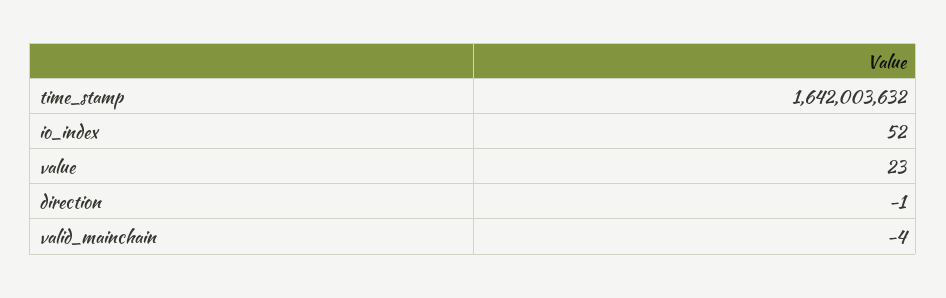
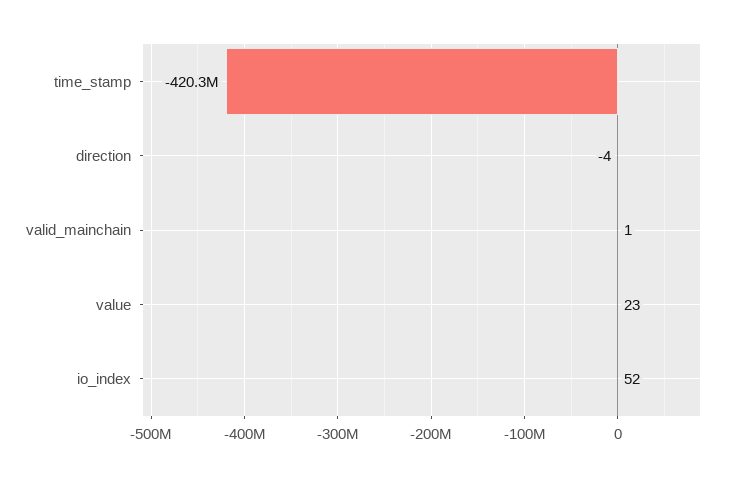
  {
-   "time_stamp": 1642003632,
+   "time_stamp": -420300000,
    "io_index": 52,
    "value": 23,
-   "direction": -1,
+   "direction": -4,
-   "valid_mainchain": -4
+   "valid_mainchain": 1
  }

